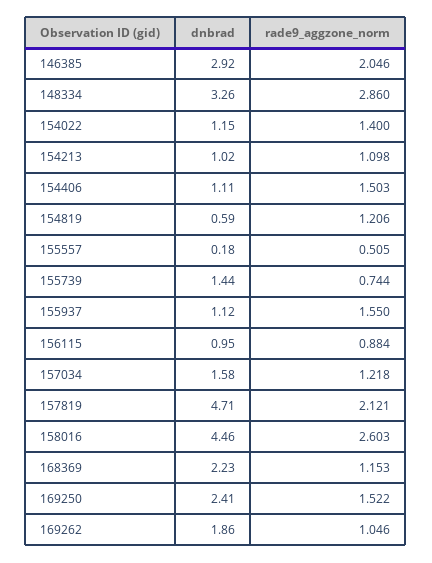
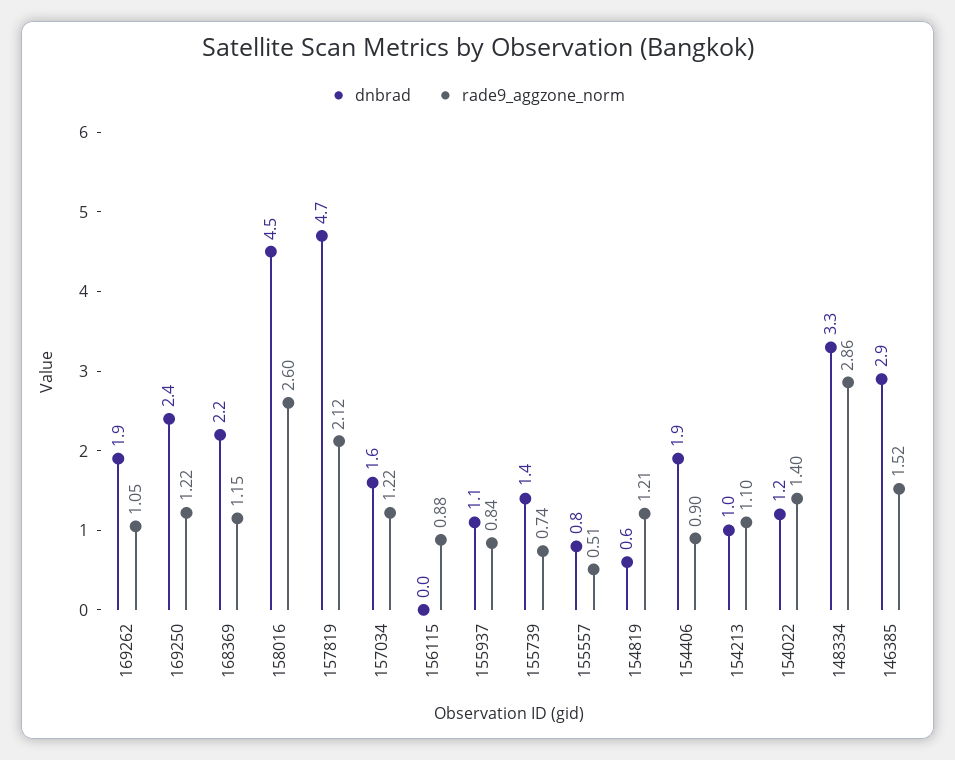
  {
    "dnbrad": {
      "146385": 2.92,
      "148334": 3.26,
      "154022": 1.15,
      "154213": 1.02,
-     "154406": 1.11,
+     "154406": 1.9,
      "154819": 0.59,
-     "155557": 0.18,
+     "155557": 0.8,
      "155739": 1.44,
      "155937": 1.12,
-     "156115": 0.95,
+     "156115": 0,
      "157034": 1.58,
      "157819": 4.71,
      "158016": 4.46,
      "168369": 2.23,
      "169250": 2.41,
      "169262": 1.86
    },
    "rade9_aggzone_norm": {
-     "146385": 2.046,
+     "146385": 1.52,
      "148334": 2.86,
      "154022": 1.4,
      "154213": 1.098,
-     "154406": 1.503,
+     "154406": 0.9,
      "154819": 1.206,
      "155557": 0.505,
      "155739": 0.744,
-     "155937": 1.55,
+     "155937": 0.84,
      "156115": 0.884,
      "157034": 1.218,
      "157819": 2.121,
      "158016": 2.603,
      "168369": 1.153,
-     "169250": 1.522,
+     "169250": 1.22,
      "169262": 1.046
    }
  }

